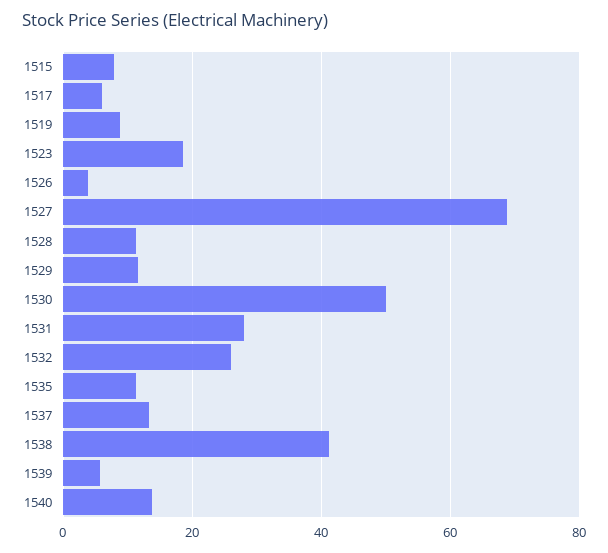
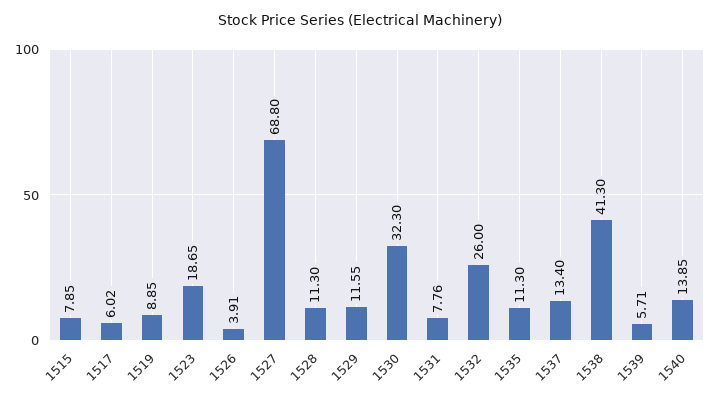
  {
    "1515": 7.85,
    "1517": 6.02,
    "1519": 8.85,
    "1523": 18.65,
    "1526": 3.91,
    "1527": 68.8,
    "1528": 11.3,
    "1529": 11.55,
-   "1530": 50,
+   "1530": 32.3,
-   "1531": 28,
+   "1531": 7.76,
    "1532": 26,
    "1535": 11.3,
    "1537": 13.4,
    "1538": 41.3,
    "1539": 5.71,
    "1540": 13.85
  }

